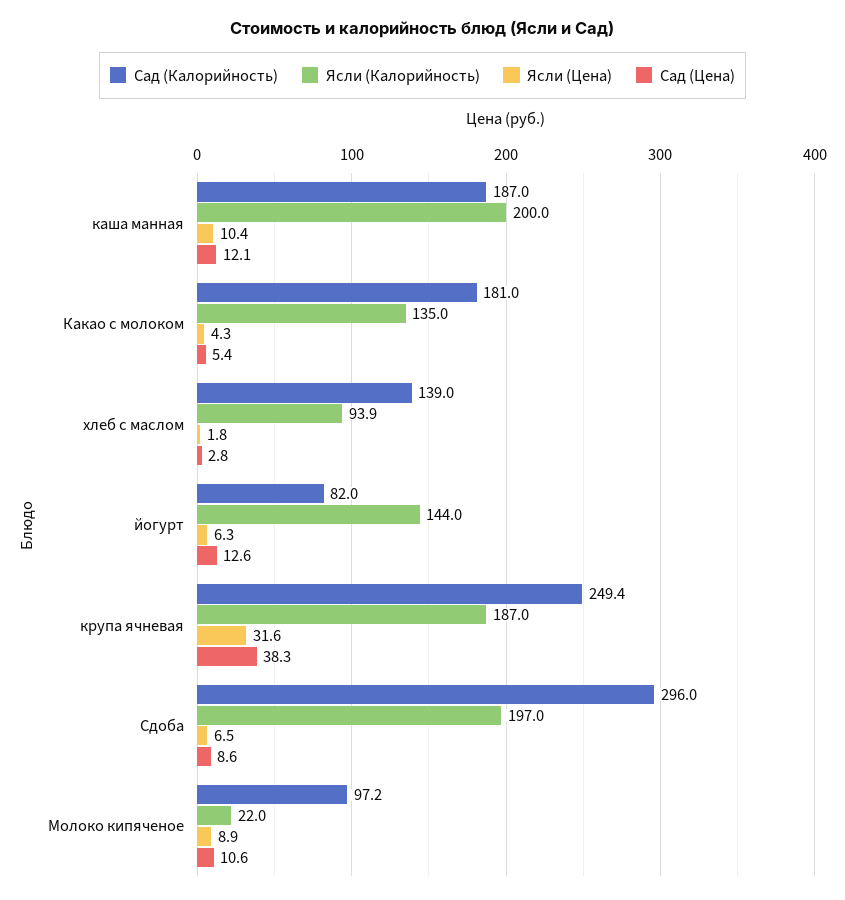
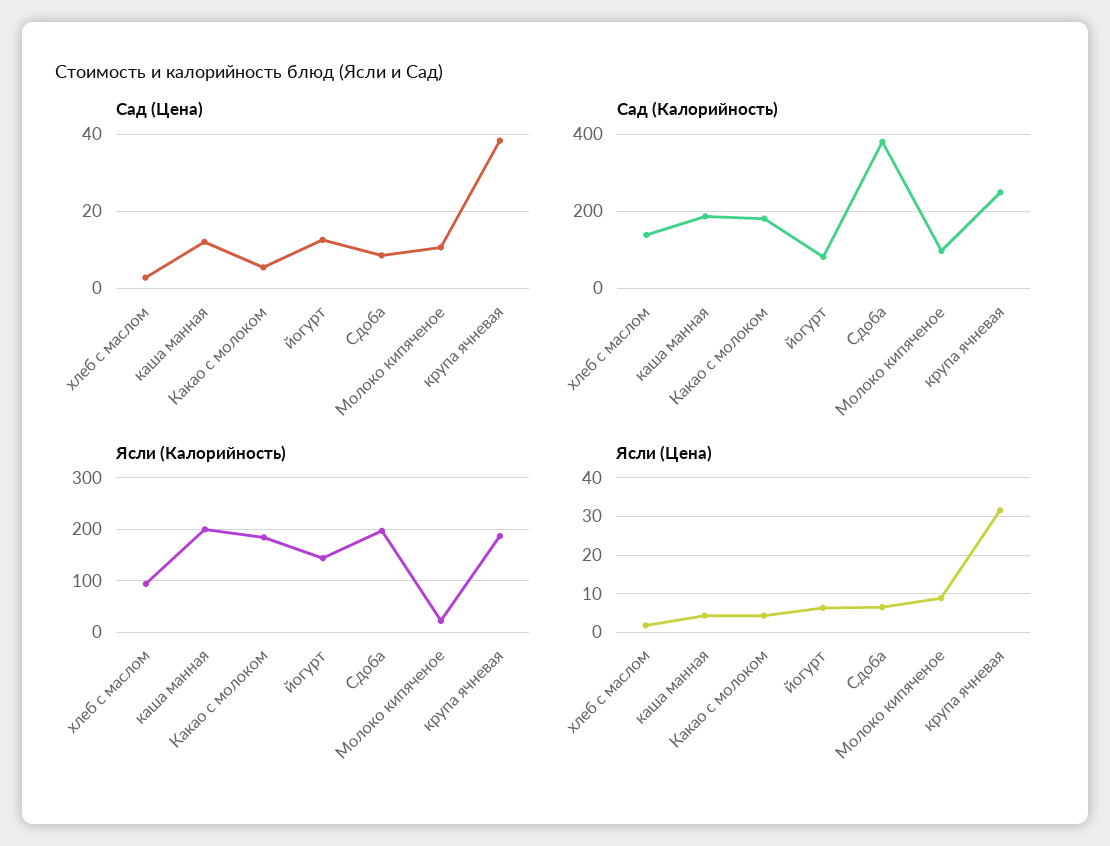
  {
    "Сад (Калорийность)": {
      "каша манная": 187,
      "Какао с молоком": 181,
      "хлеб с маслом": 139,
      "йогурт": 82,
      "крупа ячневая": 249.4,
-     "Сдоба": 296,
+     "Сдоба": 380,
      "Молоко кипяченое": 97.2
    },
    "Ясли (Калорийность)": {
      "каша манная": 200,
-     "Какао с молоком": 135,
+     "Какао с молоком": 180,
      "хлеб с маслом": 93.9,
      "йогурт": 144,
      "крупа ячневая": 187,
      "Сдоба": 197,
      "Молоко кипяченое": 22
    },
    "Ясли (Цена)": {
-     "каша манная": 10.4,
+     "каша манная": 4,
      "Какао с молоком": 4.3,
      "хлеб с маслом": 1.8,
      "йогурт": 6.3,
      "крупа ячневая": 31.6,
      "Сдоба": 6.5,
      "Молоко кипяченое": 8.9
    },
    "Сад (Цена)": {
      "каша манная": 12.1,
      "Какао с молоком": 5.4,
      "хлеб с маслом": 2.8,
      "йогурт": 12.6,
      "крупа ячневая": 38.3,
      "Сдоба": 8.6,
      "Молоко кипяченое": 10.6
    }
  }

